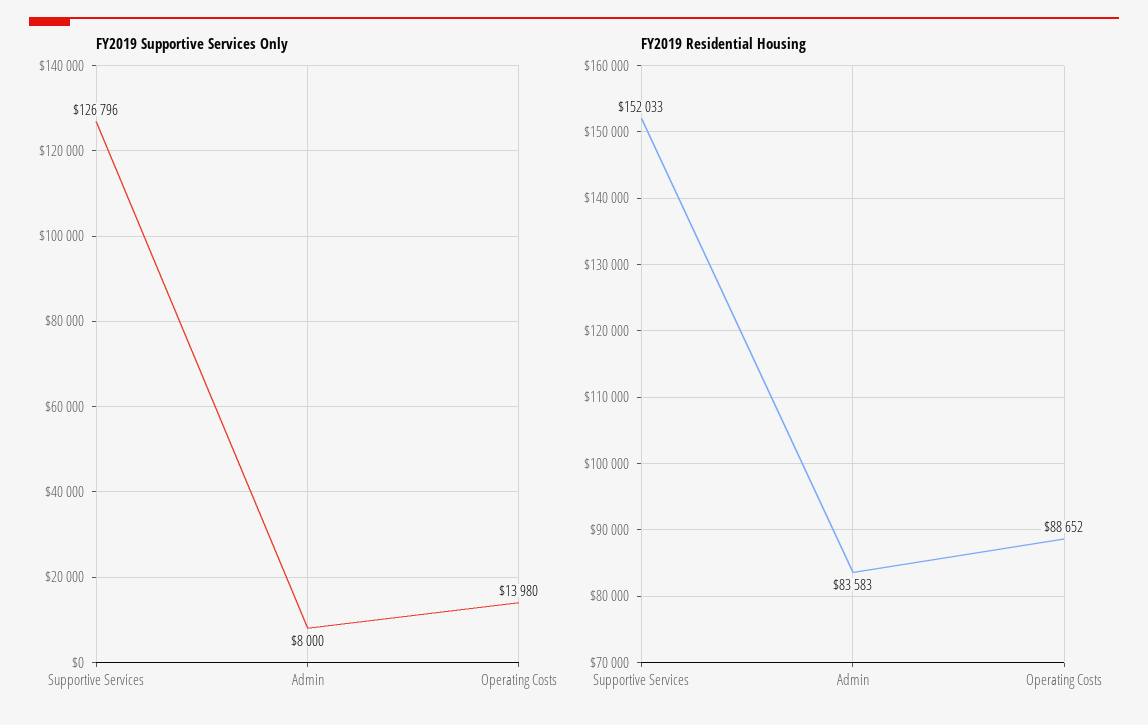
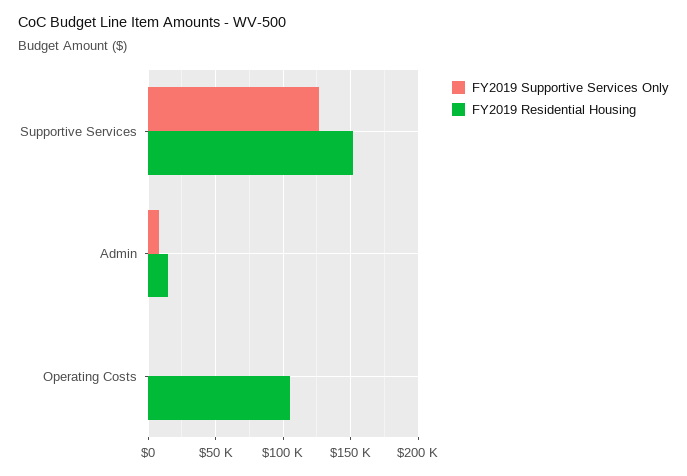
  {
    "FY2019 Supportive Services Only": {
      "Supportive Services": 126796,
      "Admin": 8000,
-     "Operating Costs": 13980
+     "Operating Costs": 0
    },
    "FY2019 Residential Housing": {
      "Supportive Services": 152033,
-     "Admin": 83583,
+     "Admin": 15000,
-     "Operating Costs": 88652
+     "Operating Costs": 105000
    }
  }

